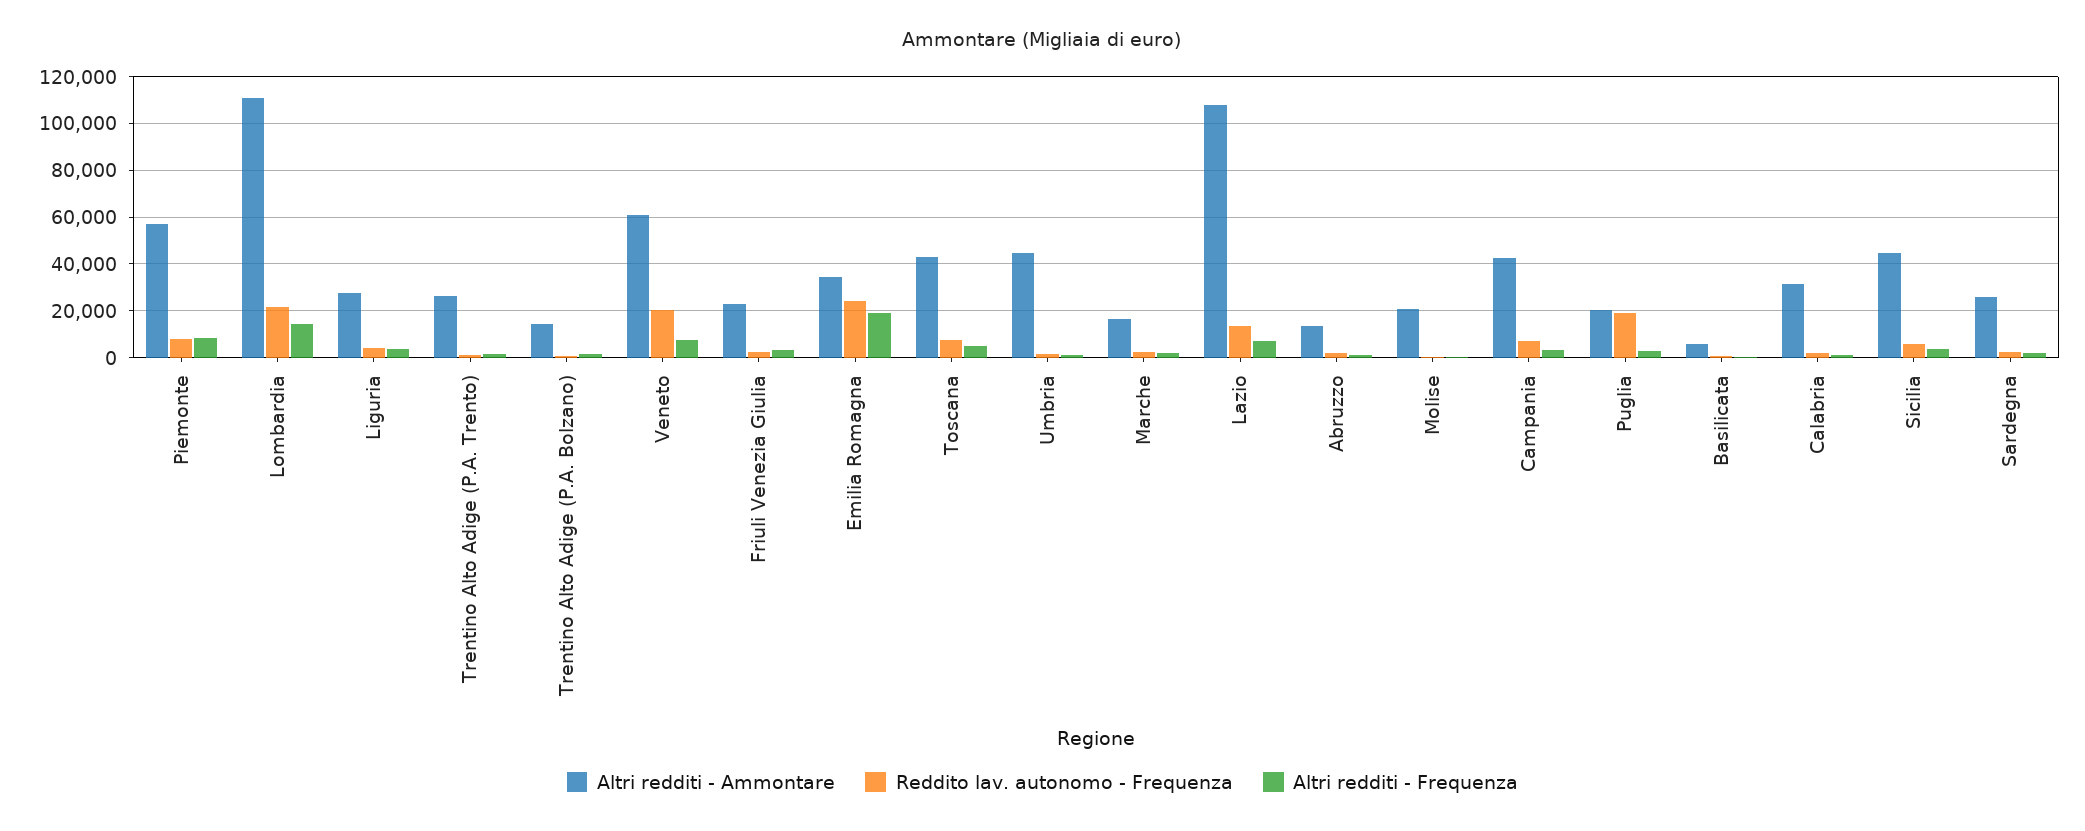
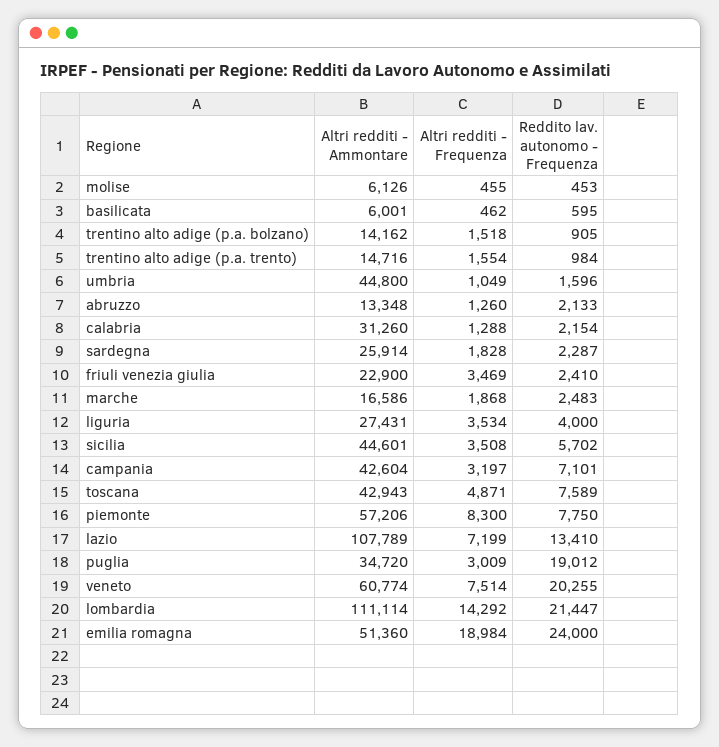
  {
    "Altri redditi - Ammontare": {
      "Piemonte": 57206,
      "Lombardia": 111114,
      "Liguria": 27431,
-     "Trentino Alto Adige (P.A. Trento)": 25000,
+     "Trentino Alto Adige (P.A. Trento)": 14716,
      "Trentino Alto Adige (P.A. Bolzano)": 14162,
      "Veneto": 60774,
      "Friuli Venezia Giulia": 22900,
-     "Emilia Romagna": 35000,
+     "Emilia Romagna": 51360,
      "Toscana": 42943,
      "Umbria": 44800,
      "Marche": 16586,
      "Lazio": 107789,
      "Abruzzo": 13348,
-     "Molise": 20000,
+     "Molise": 6126,
      "Campania": 42604,
-     "Puglia": 20000,
+     "Puglia": 34720,
      "Basilicata": 6001,
      "Calabria": 31260,
      "Sicilia": 44601,
      "Sardegna": 25914
    },
    "Reddito lav. autonomo - Frequenza": {
      "Piemonte": 7750,
      "Lombardia": 21447,
      "Liguria": 4000,
      "Trentino Alto Adige (P.A. Trento)": 984,
      "Trentino Alto Adige (P.A. Bolzano)": 905,
      "Veneto": 20255,
      "Friuli Venezia Giulia": 2410,
      "Emilia Romagna": 24000,
      "Toscana": 7589,
      "Umbria": 1596,
      "Marche": 2483,
      "Lazio": 13410,
      "Abruzzo": 2133,
      "Molise": 453,
      "Campania": 7101,
      "Puglia": 19012,
      "Basilicata": 595,
      "Calabria": 2154,
      "Sicilia": 5702,
      "Sardegna": 2287
    },
    "Altri redditi - Frequenza": {
      "Piemonte": 8300,
      "Lombardia": 14292,
      "Liguria": 3534,
      "Trentino Alto Adige (P.A. Trento)": 1554,
      "Trentino Alto Adige (P.A. Bolzano)": 1518,
      "Veneto": 7514,
      "Friuli Venezia Giulia": 3469,
      "Emilia Romagna": 18984,
      "Toscana": 4871,
      "Umbria": 1049,
      "Marche": 1868,
      "Lazio": 7199,
      "Abruzzo": 1260,
      "Molise": 455,
      "Campania": 3197,
      "Puglia": 3009,
      "Basilicata": 462,
      "Calabria": 1288,
      "Sicilia": 3508,
      "Sardegna": 1828
    }
  }

